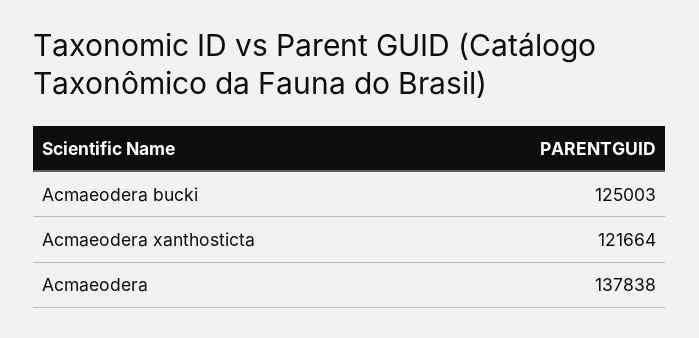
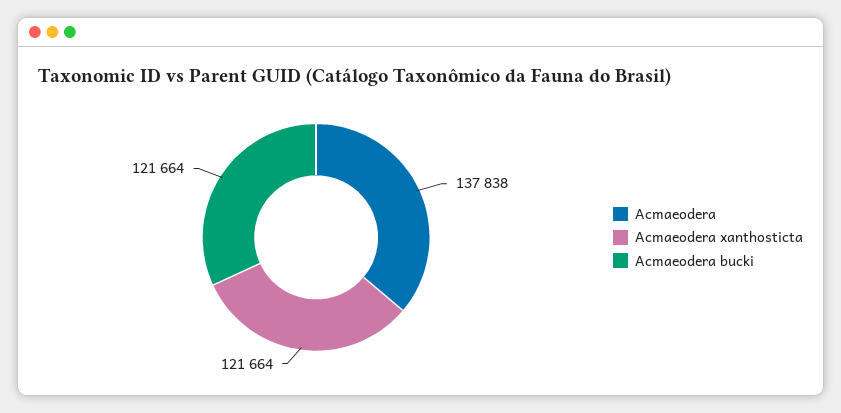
  {
-   "Acmaeodera bucki": 125003,
+   "Acmaeodera bucki": 121664,
    "Acmaeodera xanthosticta": 121664,
    "Acmaeodera": 137838
  }

